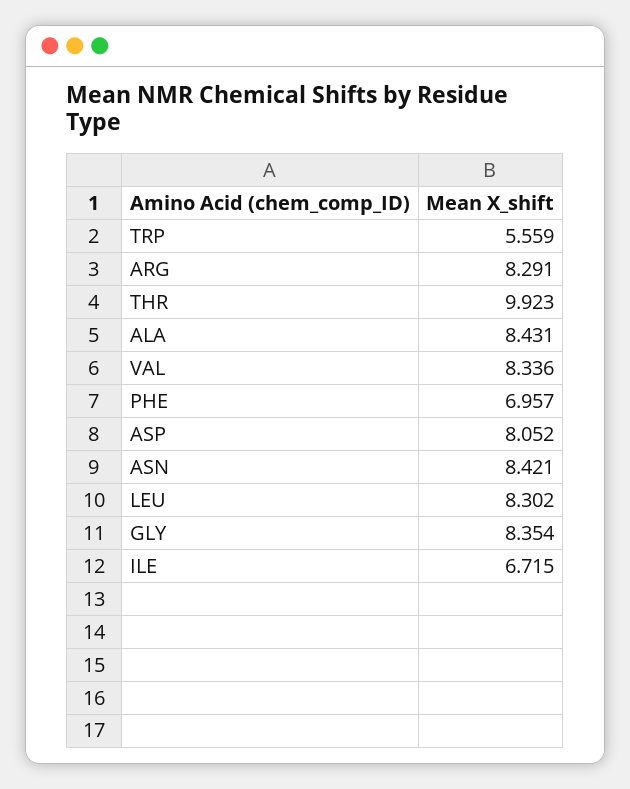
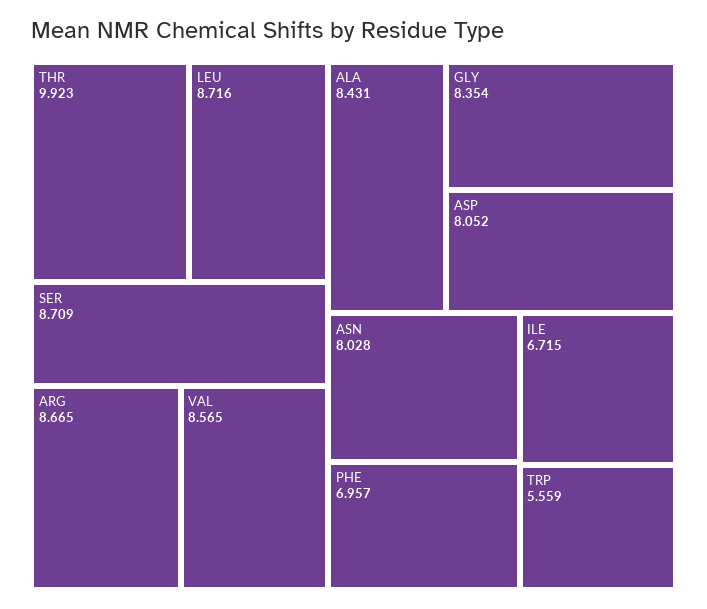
  {
    "TRP": 5.559,
-   "ARG": 8.291,
+   "ARG": 8.665,
    "THR": 9.923,
    "ALA": 8.431,
-   "VAL": 8.336,
+   "VAL": 8.565,
    "PHE": 6.957,
    "ASP": 8.052,
-   "ASN": 8.421,
+   "ASN": 8.028,
-   "LEU": 8.302,
+   "LEU": 8.716,
    "GLY": 8.354,
-   "ILE": 6.715
+   "ILE": 6.715,
+   "SER": 8.709
  }

